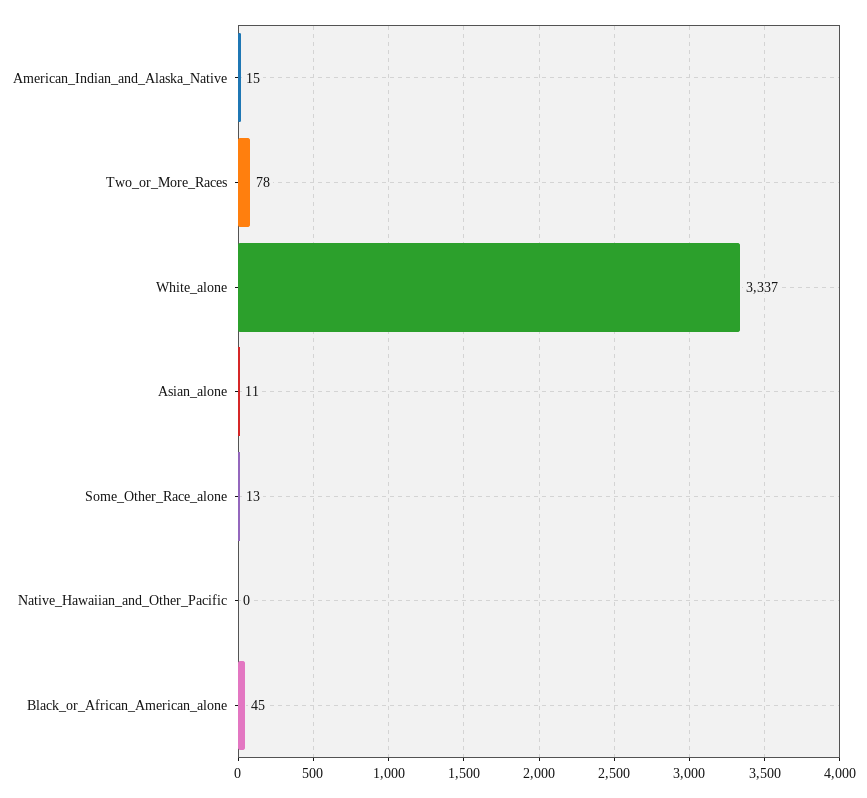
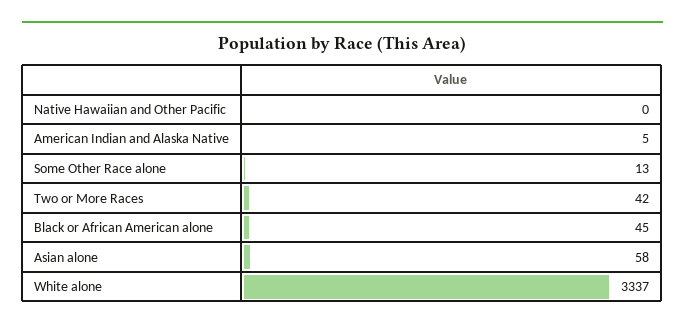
  {
-   "American_Indian_and_Alaska_Native": 15,
+   "American_Indian_and_Alaska_Native": 5,
-   "Two_or_More_Races": 78,
+   "Two_or_More_Races": 42,
    "White_alone": 3337,
-   "Asian_alone": 11,
+   "Asian_alone": 58,
    "Some_Other_Race_alone": 13,
    "Native_Hawaiian_and_Other_Pacific": 0,
    "Black_or_African_American_alone": 45
  }

